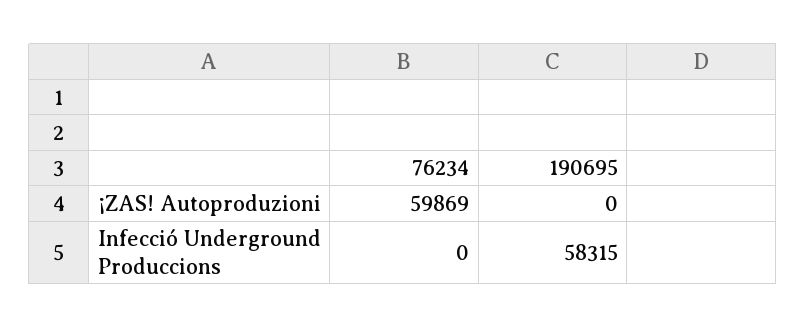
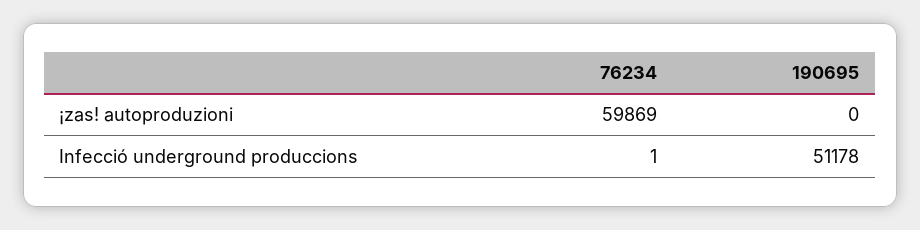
  {
    "76234": {
      "¡ZAS! Autoproduzioni": 59869,
-     "Infecció Underground Produccions": 0
+     "Infecció Underground Produccions": 1
    },
    "190695": {
      "¡ZAS! Autoproduzioni": 0,
-     "Infecció Underground Produccions": 58315
+     "Infecció Underground Produccions": 51178
    }
  }

